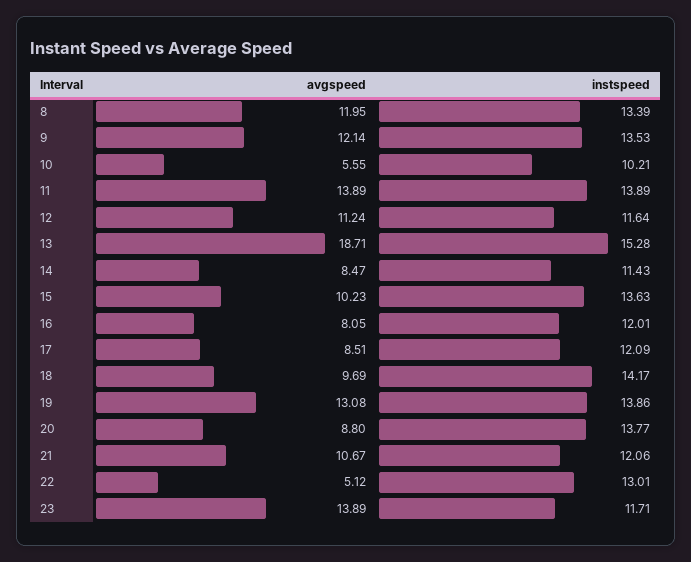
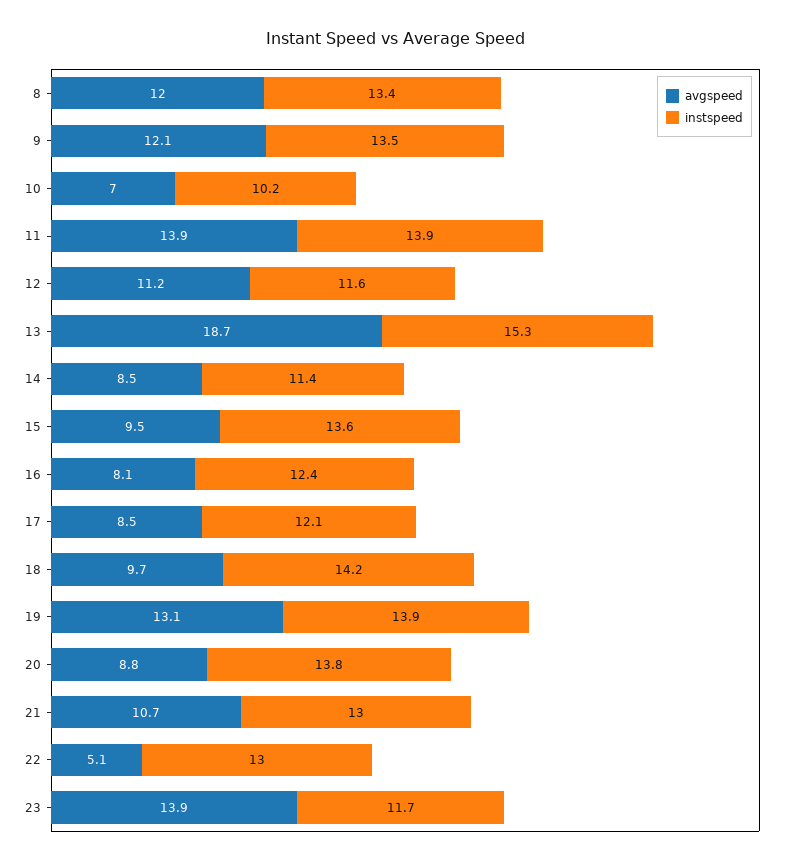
  {
    "avgspeed": {
      "8": 11.95,
      "9": 12.14,
-     "10": 5.55,
+     "10": 7,
      "11": 13.89,
      "12": 11.24,
      "13": 18.71,
      "14": 8.47,
-     "15": 10.23,
+     "15": 9.5,
      "16": 8.05,
      "17": 8.51,
      "18": 9.69,
      "19": 13.08,
      "20": 8.8,
      "21": 10.67,
      "22": 5.12,
      "23": 13.89
    },
    "instspeed": {
      "8": 13.39,
      "9": 13.53,
      "10": 10.21,
      "11": 13.89,
      "12": 11.64,
      "13": 15.28,
      "14": 11.43,
      "15": 13.63,
-     "16": 12.01,
+     "16": 12.4,
      "17": 12.09,
      "18": 14.17,
      "19": 13.86,
      "20": 13.77,
-     "21": 12.06,
+     "21": 13,
      "22": 13.01,
      "23": 11.71
    }
  }

